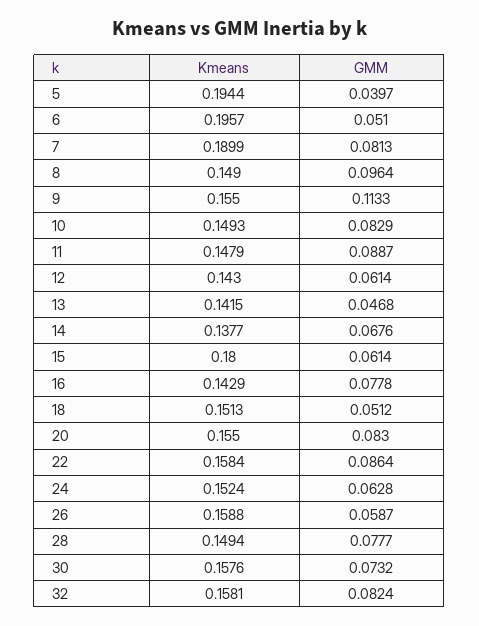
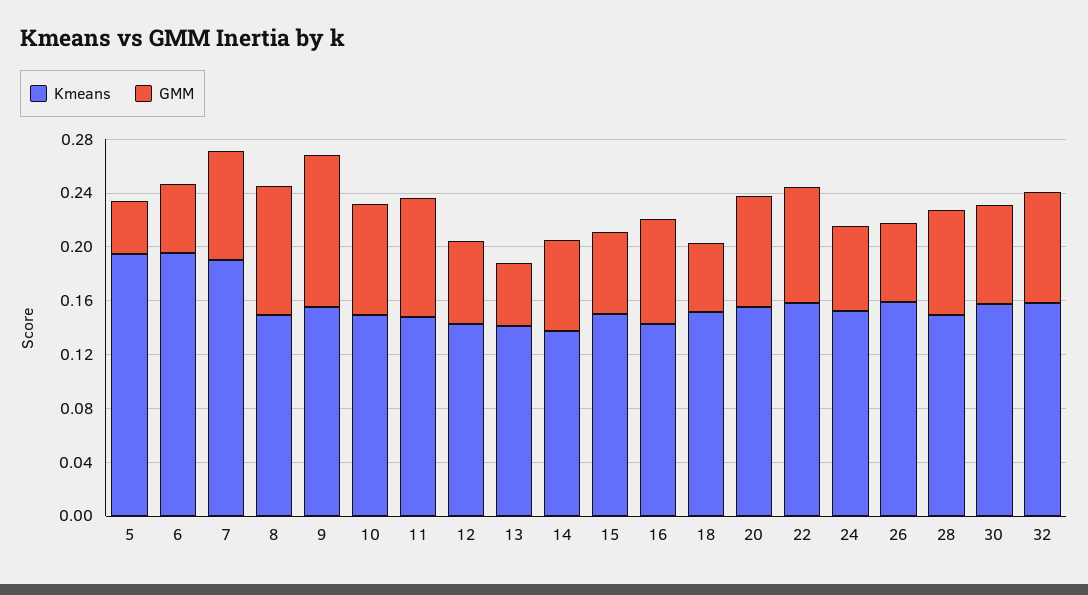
  {
    "Kmeans": {
      "5": 0.1944,
      "6": 0.1957,
      "7": 0.1899,
      "8": 0.149,
      "9": 0.155,
      "10": 0.1493,
      "11": 0.1479,
      "12": 0.143,
      "13": 0.1415,
      "14": 0.1377,
-     "15": 0.18,
+     "15": 0.15,
      "16": 0.1429,
      "18": 0.1513,
      "20": 0.155,
      "22": 0.1584,
      "24": 0.1524,
      "26": 0.1588,
      "28": 0.1494,
      "30": 0.1576,
      "32": 0.1581
    },
    "GMM": {
      "5": 0.0397,
      "6": 0.051,
      "7": 0.0813,
      "8": 0.0964,
      "9": 0.1133,
      "10": 0.0829,
      "11": 0.0887,
      "12": 0.0614,
      "13": 0.0468,
      "14": 0.0676,
      "15": 0.0614,
      "16": 0.0778,
      "18": 0.0512,
      "20": 0.083,
      "22": 0.0864,
      "24": 0.0628,
      "26": 0.0587,
      "28": 0.0777,
      "30": 0.0732,
      "32": 0.0824
    }
  }

